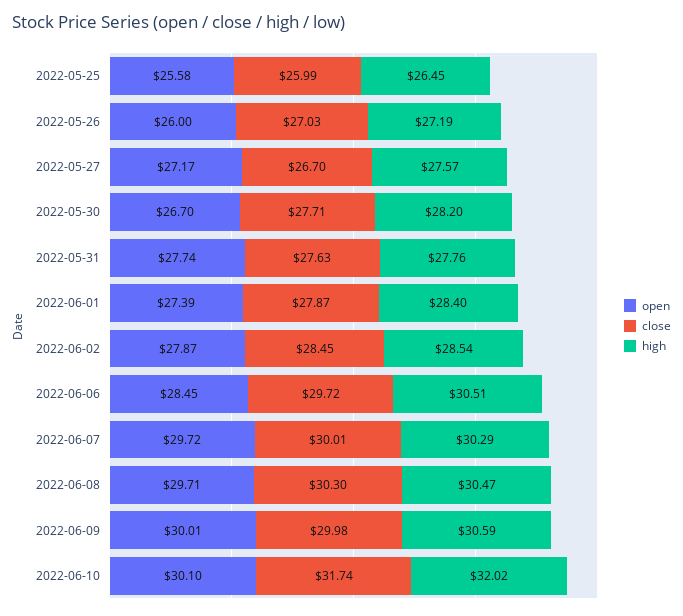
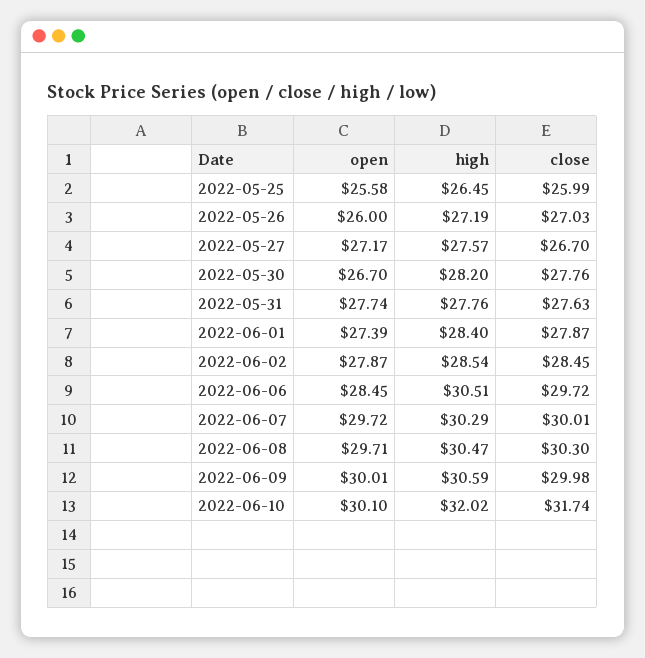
  {
    "open": {
      "2022-05-25": 25.58,
      "2022-05-26": 26,
      "2022-05-27": 27.17,
      "2022-05-30": 26.7,
      "2022-05-31": 27.74,
      "2022-06-01": 27.39,
      "2022-06-02": 27.87,
      "2022-06-06": 28.45,
      "2022-06-07": 29.72,
      "2022-06-08": 29.71,
      "2022-06-09": 30.01,
      "2022-06-10": 30.1
    },
    "close": {
      "2022-05-25": 25.99,
      "2022-05-26": 27.03,
      "2022-05-27": 26.7,
-     "2022-05-30": 27.71,
+     "2022-05-30": 27.76,
      "2022-05-31": 27.63,
      "2022-06-01": 27.87,
      "2022-06-02": 28.45,
      "2022-06-06": 29.72,
      "2022-06-07": 30.01,
      "2022-06-08": 30.3,
      "2022-06-09": 29.98,
      "2022-06-10": 31.74
    },
    "high": {
      "2022-05-25": 26.45,
      "2022-05-26": 27.19,
      "2022-05-27": 27.57,
      "2022-05-30": 28.2,
      "2022-05-31": 27.76,
      "2022-06-01": 28.4,
      "2022-06-02": 28.54,
      "2022-06-06": 30.51,
      "2022-06-07": 30.29,
      "2022-06-08": 30.47,
      "2022-06-09": 30.59,
      "2022-06-10": 32.02
    }
  }

